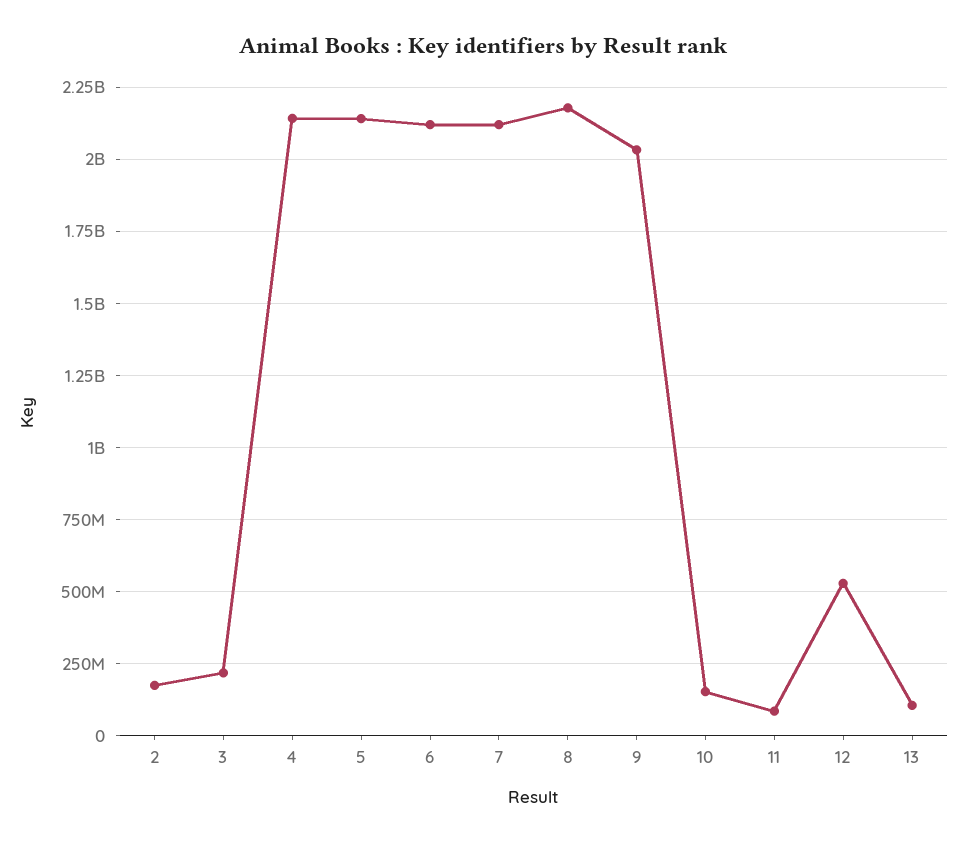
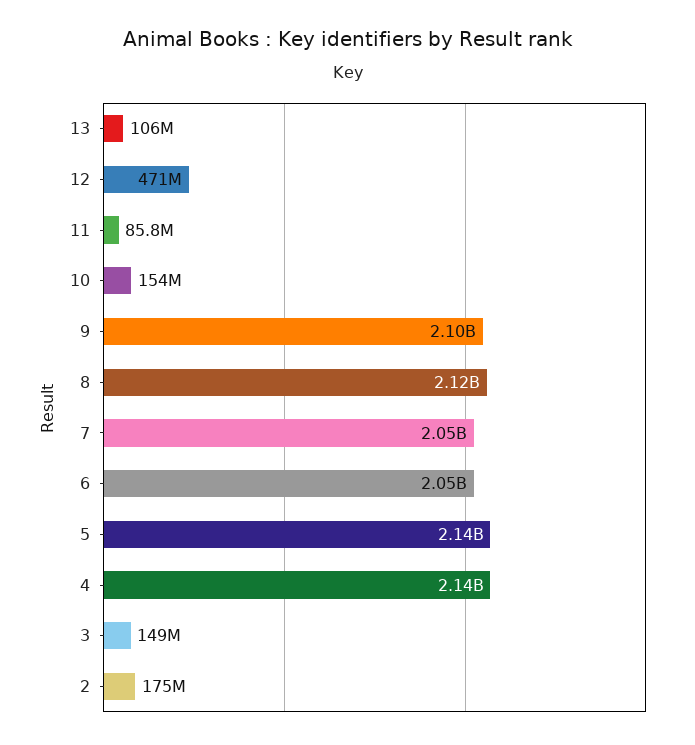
  {
    "2": 175000000,
-   "3": 225000000,
+   "3": 149000000,
    "4": 2140000000,
    "5": 2140000000,
-   "6": 2125000000,
+   "6": 2050000000,
-   "7": 2125000000,
+   "7": 2050000000,
-   "8": 2175000000,
+   "8": 2120000000,
-   "9": 2025000000,
+   "9": 2100000000,
    "10": 154000000,
    "11": 85800000,
-   "12": 525000000,
+   "12": 471000000,
    "13": 106000000
  }

